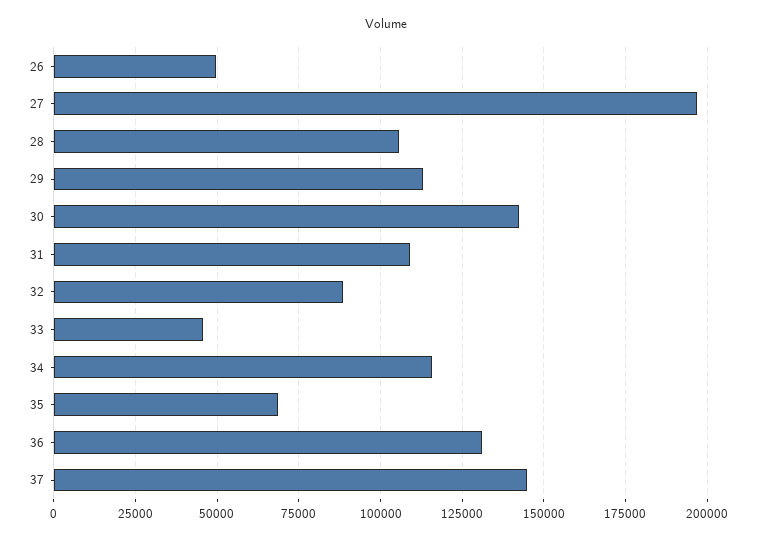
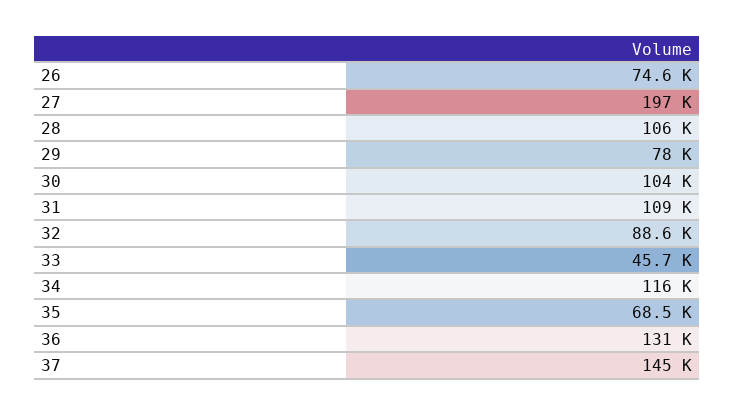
  {
-   "26": 50000,
+   "26": 74600,
    "27": 197000,
    "28": 106000,
-   "29": 112500,
+   "29": 78000,
-   "30": 142500,
+   "30": 104000,
    "31": 109000,
    "32": 88600,
    "33": 45700,
    "34": 116000,
    "35": 68500,
    "36": 131000,
    "37": 145000
  }

